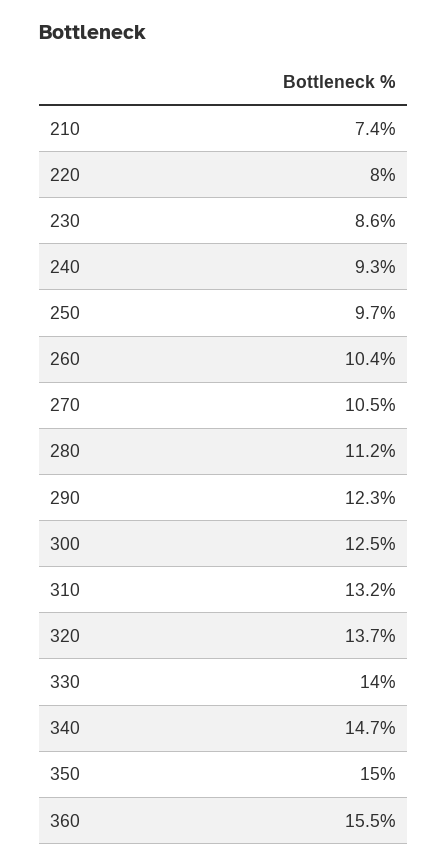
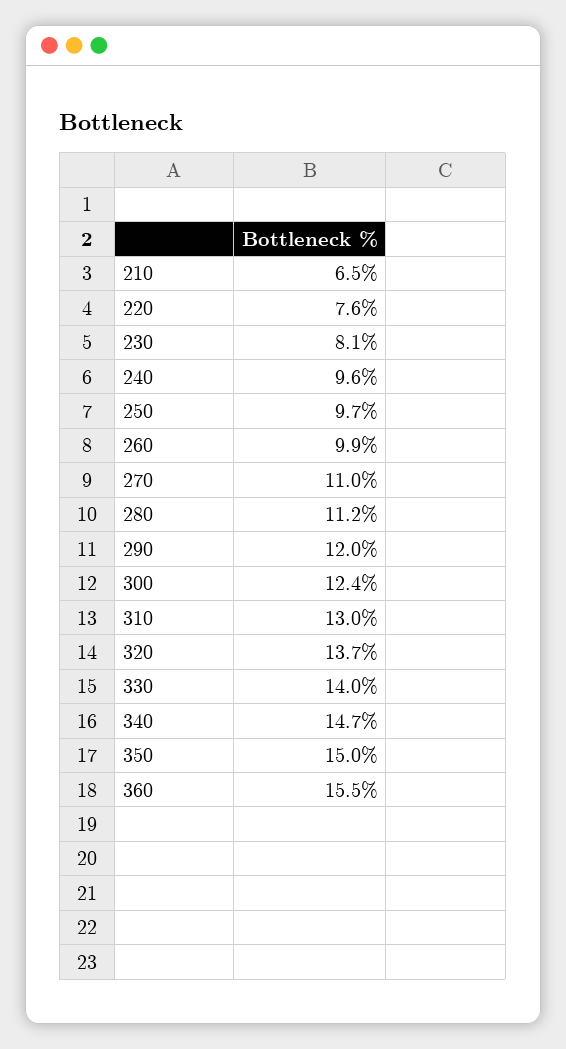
  {
-   "210": 7.4,
+   "210": 6.5,
-   "220": 8,
+   "220": 7.6,
-   "230": 8.6,
+   "230": 8.1,
-   "240": 9.3,
+   "240": 9.6,
    "250": 9.7,
-   "260": 10.4,
+   "260": 9.9,
-   "270": 10.5,
+   "270": 11,
    "280": 11.2,
-   "290": 12.3,
+   "290": 12,
-   "300": 12.5,
+   "300": 12.4,
-   "310": 13.2,
+   "310": 13,
    "320": 13.7,
    "330": 14,
    "340": 14.7,
    "350": 15,
    "360": 15.5
  }

